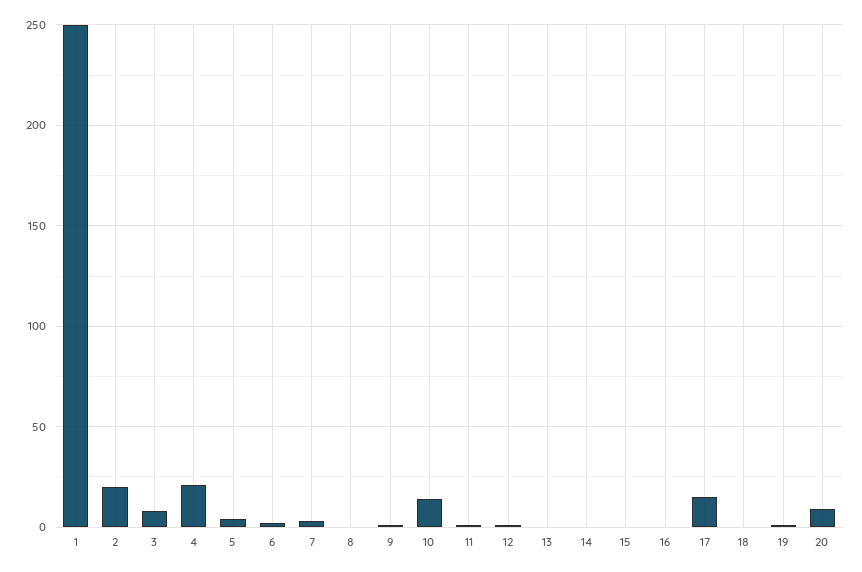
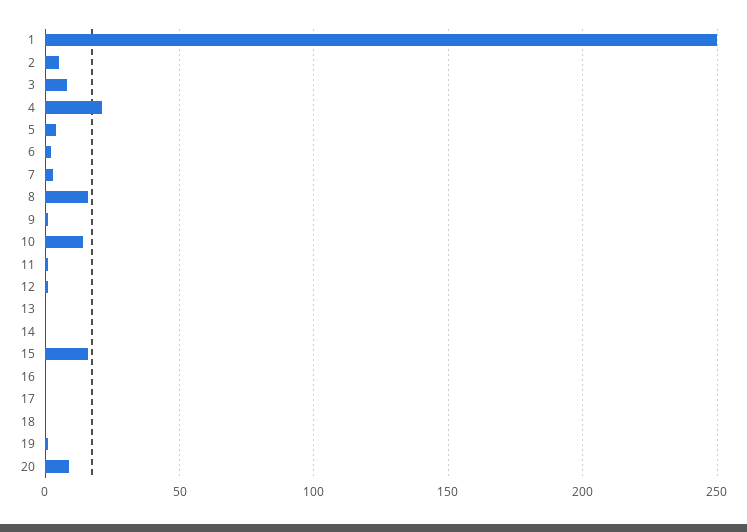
  {
    "1": 250,
-   "2": 20,
+   "2": 5,
    "3": 10,
    "4": 20,
    "5": 5,
    "6": 0,
    "7": 5,
-   "8": 0,
+   "8": 15,
    "9": 0,
    "10": 15,
    "11": 0,
    "12": 0,
    "13": 0,
    "14": 0,
-   "15": 0,
+   "15": 15,
    "16": 0,
-   "17": 15,
+   "17": 0,
    "18": 0,
    "19": 0,
    "20": 10
  }

